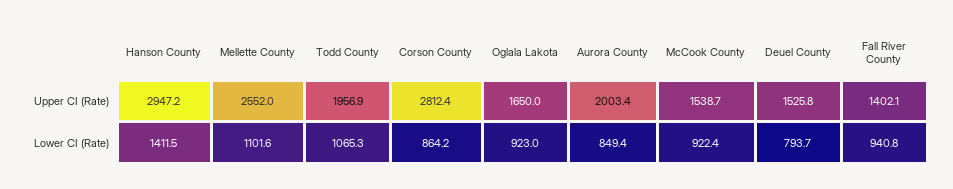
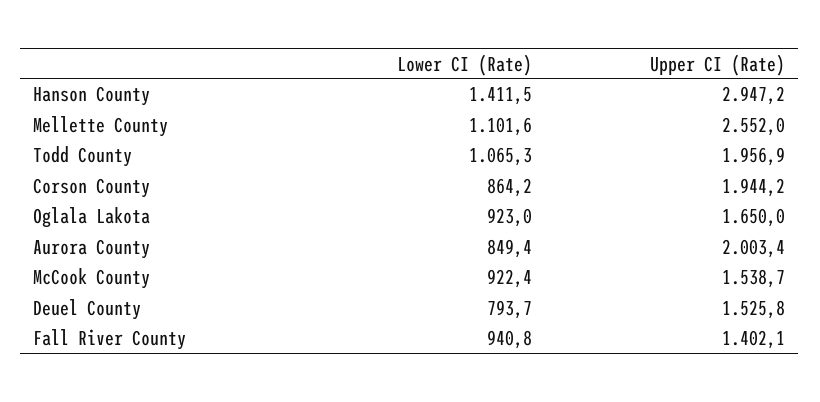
  {
    "Hanson County": {
      "Upper CI (Rate)": 2947.2,
      "Lower CI (Rate)": 1411.5
    },
    "Mellette County": {
      "Upper CI (Rate)": 2552,
      "Lower CI (Rate)": 1101.6
    },
    "Todd County": {
      "Upper CI (Rate)": 1956.9,
      "Lower CI (Rate)": 1065.3
    },
    "Corson County": {
-     "Upper CI (Rate)": 2812.4,
+     "Upper CI (Rate)": 1944.2,
      "Lower CI (Rate)": 864.2
    },
    "Oglala Lakota": {
      "Upper CI (Rate)": 1650,
      "Lower CI (Rate)": 923
    },
    "Aurora County": {
      "Upper CI (Rate)": 2003.4,
      "Lower CI (Rate)": 849.4
    },
    "McCook County": {
      "Upper CI (Rate)": 1538.7,
      "Lower CI (Rate)": 922.4
    },
    "Deuel County": {
      "Upper CI (Rate)": 1525.8,
      "Lower CI (Rate)": 793.7
    },
    "Fall River County": {
      "Upper CI (Rate)": 1402.1,
      "Lower CI (Rate)": 940.8
    }
  }

